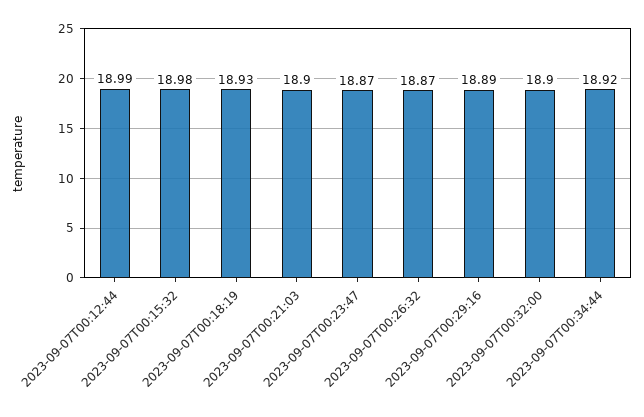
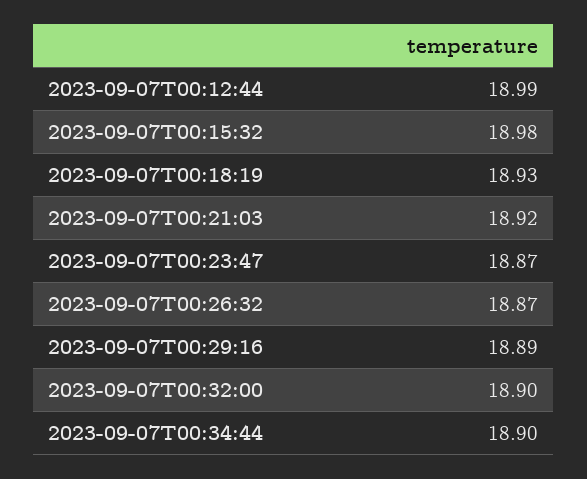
  {
    "2023-09-07T00:12:44": 18.99,
    "2023-09-07T00:15:32": 18.98,
    "2023-09-07T00:18:19": 18.93,
-   "2023-09-07T00:21:03": 18.9,
+   "2023-09-07T00:21:03": 18.92,
    "2023-09-07T00:23:47": 18.87,
    "2023-09-07T00:26:32": 18.87,
    "2023-09-07T00:29:16": 18.89,
    "2023-09-07T00:32:00": 18.9,
-   "2023-09-07T00:34:44": 18.92
+   "2023-09-07T00:34:44": 18.9
  }

